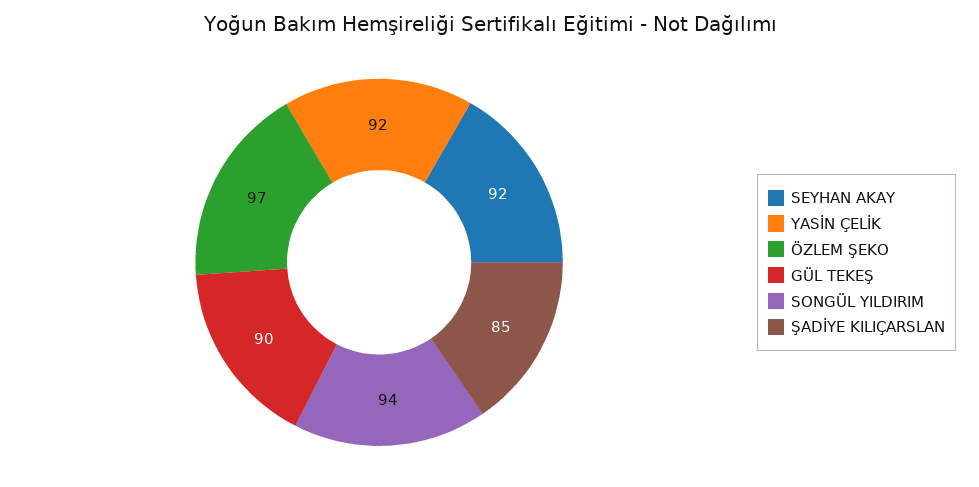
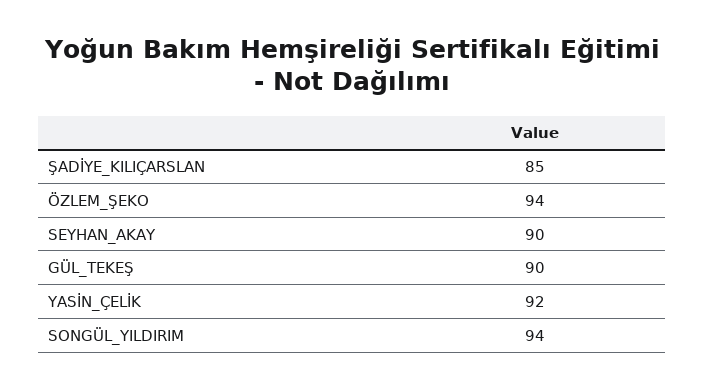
  {
-   "SEYHAN AKAY": 92,
+   "SEYHAN AKAY": 90,
    "YASİN ÇELİK": 92,
-   "ÖZLEM ŞEKO": 97,
+   "ÖZLEM ŞEKO": 94,
    "GÜL TEKEŞ": 90,
    "SONGÜL YILDIRIM": 94,
    "ŞADİYE KILIÇARSLAN": 85
  }

